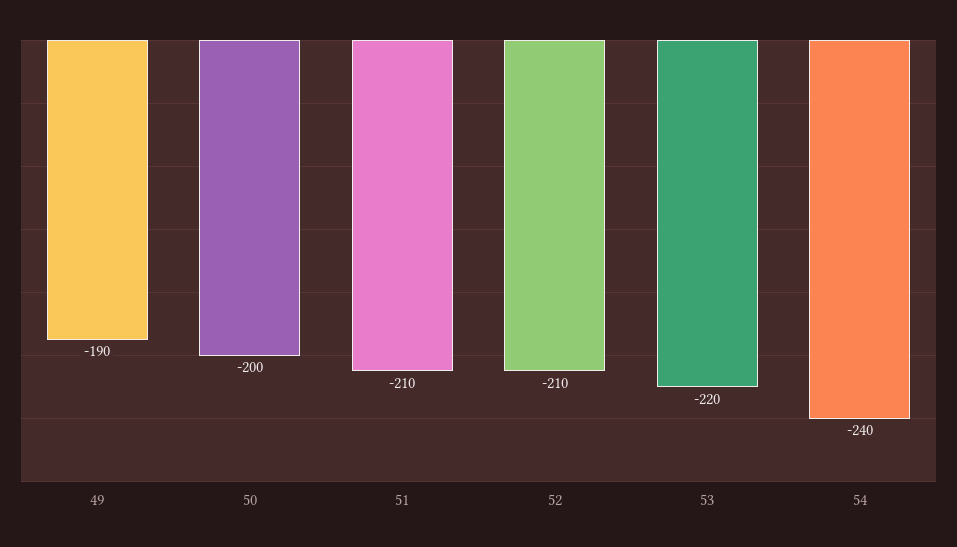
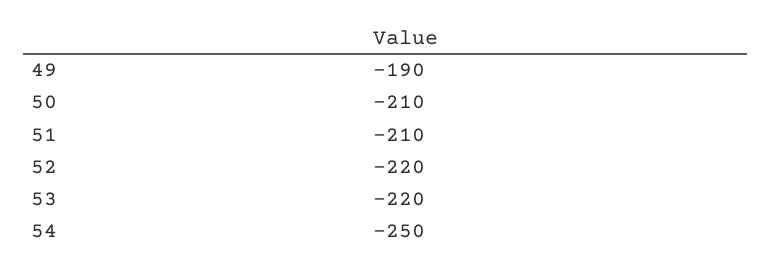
  {
    "49": -190,
-   "50": -200,
+   "50": -210,
    "51": -210,
-   "52": -210,
+   "52": -220,
    "53": -220,
-   "54": -240
+   "54": -250
  }

